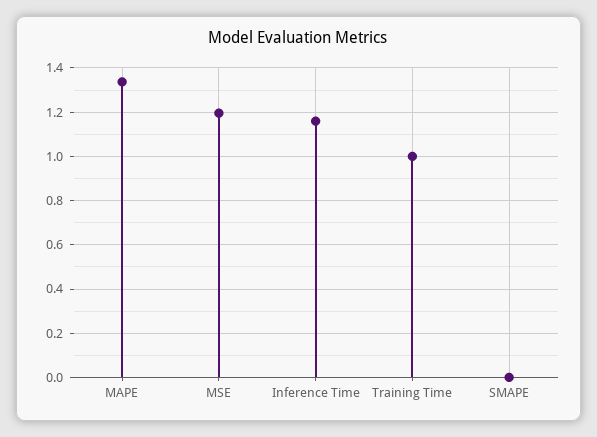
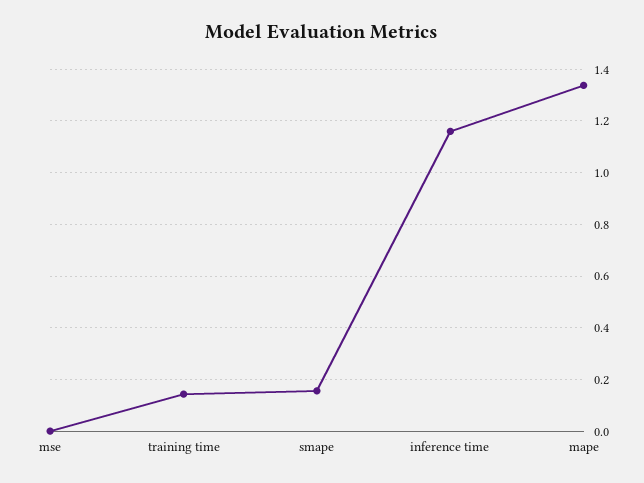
  {
    "MAPE": 1.325,
-   "MSE": 1.2,
+   "MSE": 0,
    "Inference Time": 1.15,
-   "Training Time": 1,
+   "Training Time": 0.15,
-   "SMAPE": 0
+   "SMAPE": 0.15
  }

